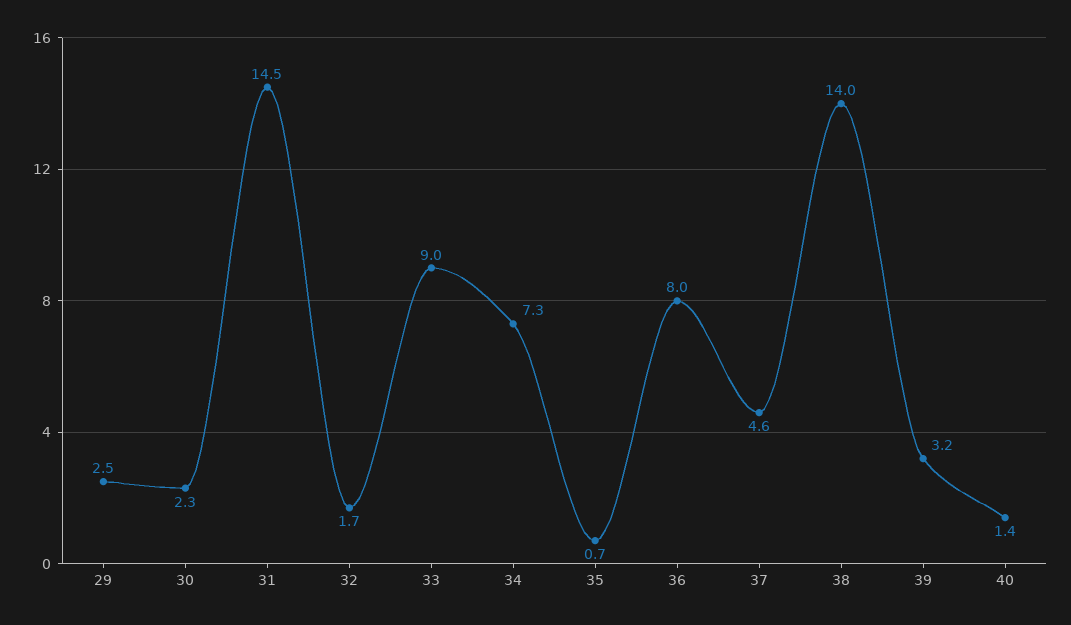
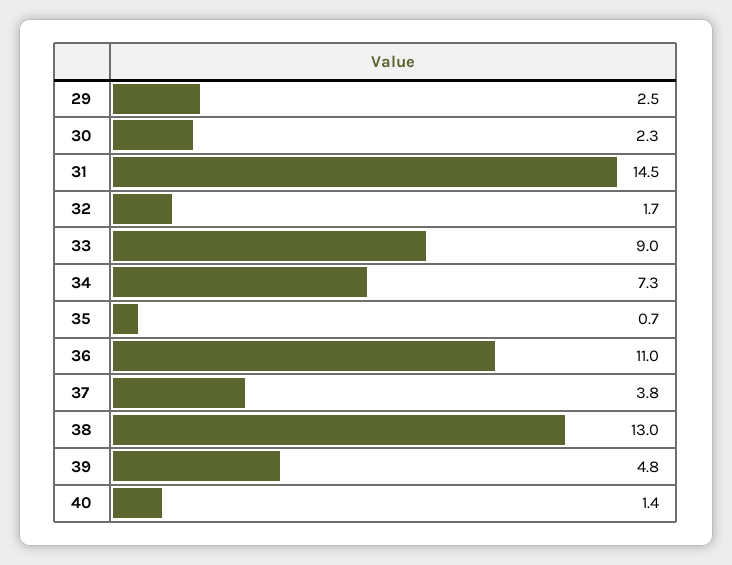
  {
    "29": 2.5,
    "30": 2.3,
    "31": 14.5,
    "32": 1.7,
    "33": 9,
    "34": 7.3,
    "35": 0.7,
-   "36": 8,
+   "36": 11,
-   "37": 4.6,
+   "37": 3.8,
-   "38": 14,
+   "38": 13,
-   "39": 3.2,
+   "39": 4.8,
    "40": 1.4
  }

